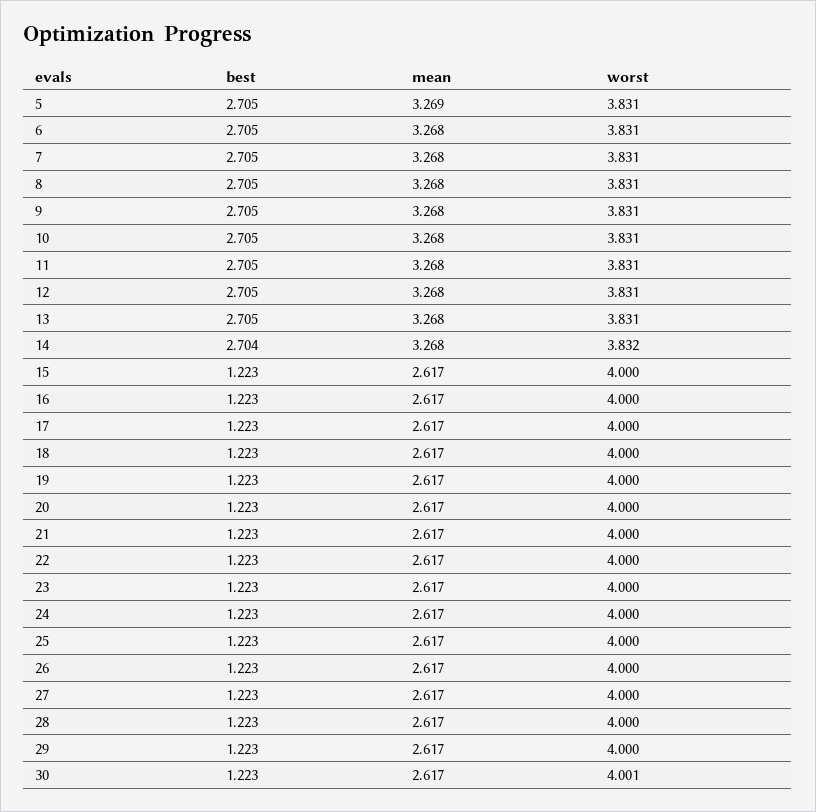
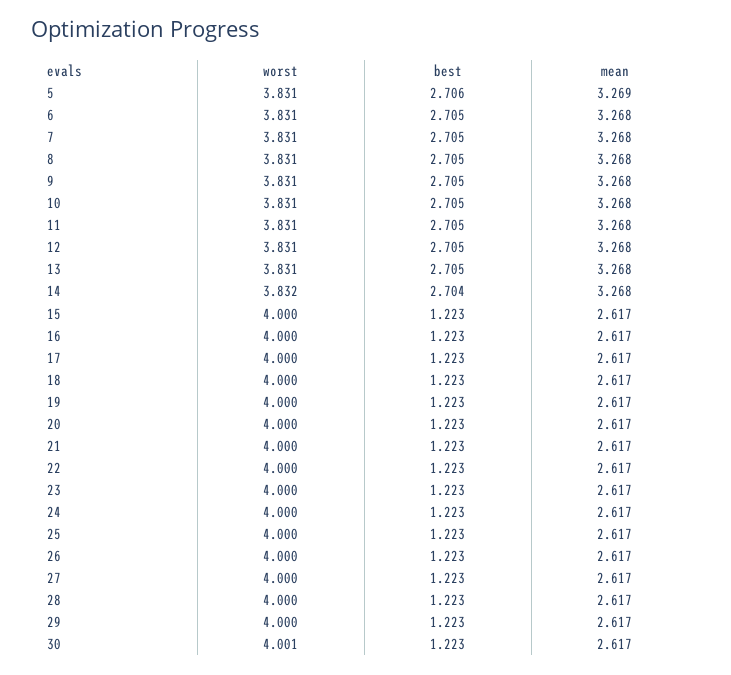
  {
    "best": {
-     "5": 2.705,
+     "5": 2.706,
      "6": 2.705,
      "7": 2.705,
      "8": 2.705,
      "9": 2.705,
      "10": 2.705,
      "11": 2.705,
      "12": 2.705,
      "13": 2.705,
      "14": 2.704,
      "15": 1.223,
      "16": 1.223,
      "17": 1.223,
      "18": 1.223,
      "19": 1.223,
      "20": 1.223,
      "21": 1.223,
      "22": 1.223,
      "23": 1.223,
      "24": 1.223,
      "25": 1.223,
      "26": 1.223,
      "27": 1.223,
      "28": 1.223,
      "29": 1.223,
      "30": 1.223
    },
    "mean": {
      "5": 3.269,
      "6": 3.268,
      "7": 3.268,
      "8": 3.268,
      "9": 3.268,
      "10": 3.268,
      "11": 3.268,
      "12": 3.268,
      "13": 3.268,
      "14": 3.268,
      "15": 2.617,
      "16": 2.617,
      "17": 2.617,
      "18": 2.617,
      "19": 2.617,
      "20": 2.617,
      "21": 2.617,
      "22": 2.617,
      "23": 2.617,
      "24": 2.617,
      "25": 2.617,
      "26": 2.617,
      "27": 2.617,
      "28": 2.617,
      "29": 2.617,
      "30": 2.617
    },
    "worst": {
      "5": 3.831,
      "6": 3.831,
      "7": 3.831,
      "8": 3.831,
      "9": 3.831,
      "10": 3.831,
      "11": 3.831,
      "12": 3.831,
      "13": 3.831,
      "14": 3.832,
      "15": 4,
      "16": 4,
      "17": 4,
      "18": 4,
      "19": 4,
      "20": 4,
      "21": 4,
      "22": 4,
      "23": 4,
      "24": 4,
      "25": 4,
      "26": 4,
      "27": 4,
      "28": 4,
      "29": 4,
      "30": 4.001
    }
  }

